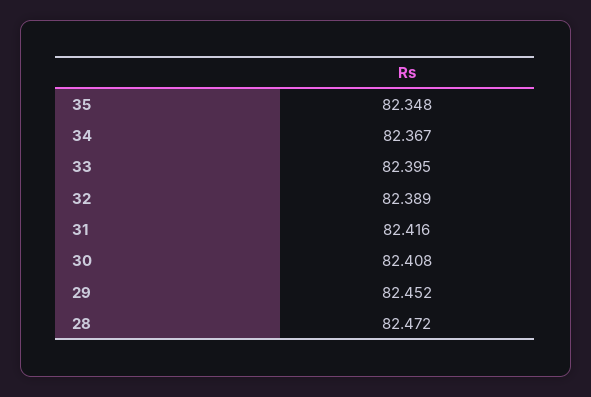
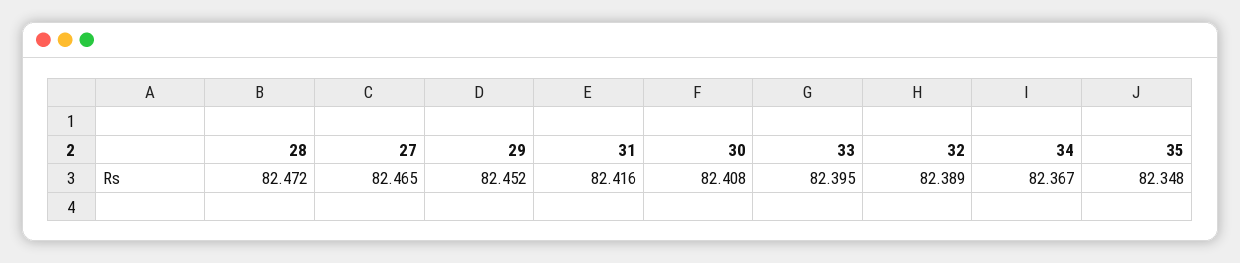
  {
    "35": 82.348,
    "34": 82.367,
    "33": 82.395,
    "32": 82.389,
    "31": 82.416,
    "30": 82.408,
    "29": 82.452,
-   "28": 82.472
+   "28": 82.472,
+   "27": 82.465
  }

